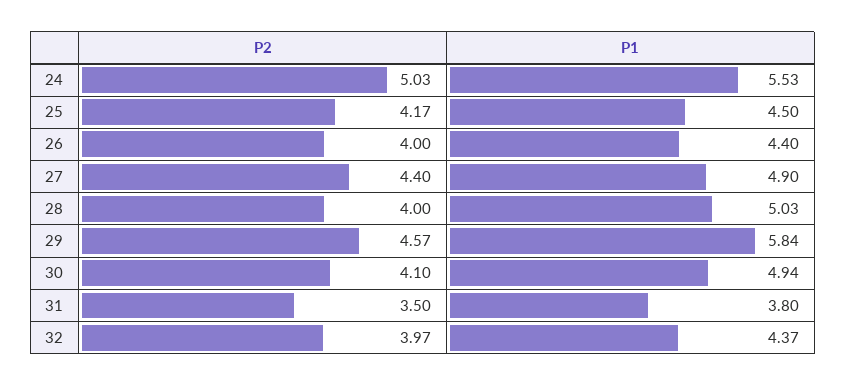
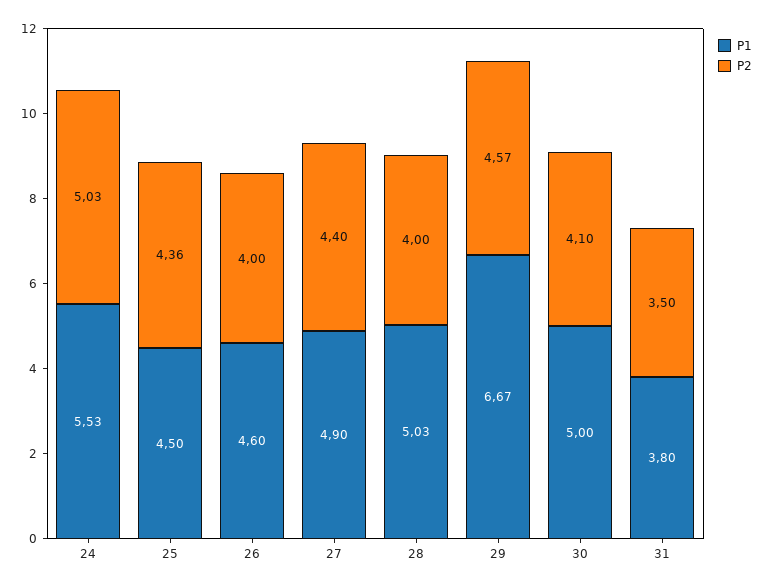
  {
    "P2": {
      "24": 5.03,
-     "25": 4.17,
+     "25": 4.36,
      "26": 4,
      "27": 4.4,
      "28": 4,
      "29": 4.57,
      "30": 4.1,
-     "31": 3.5,
+     "31": 3.5
-     "32": 3.97
    },
    "P1": {
      "24": 5.53,
      "25": 4.5,
-     "26": 4.4,
+     "26": 4.6,
      "27": 4.9,
      "28": 5.03,
-     "29": 5.84,
+     "29": 6.67,
-     "30": 4.94,
+     "30": 5,
-     "31": 3.8,
+     "31": 3.8
-     "32": 4.37
    }
  }

